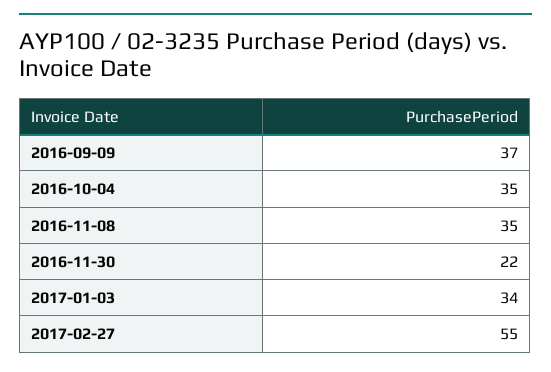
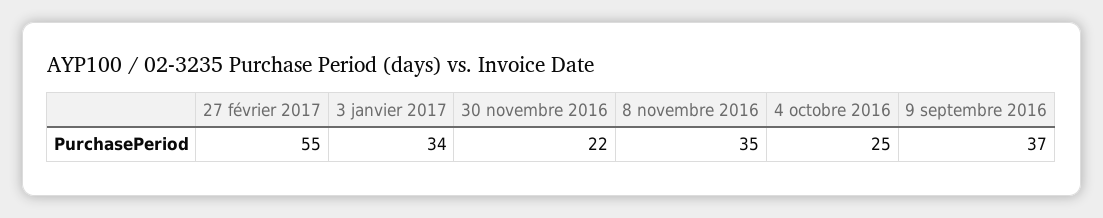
  {
    "2016-09-09": 37,
-   "2016-10-04": 35,
+   "2016-10-04": 25,
    "2016-11-08": 35,
    "2016-11-30": 22,
    "2017-01-03": 34,
    "2017-02-27": 55
  }

